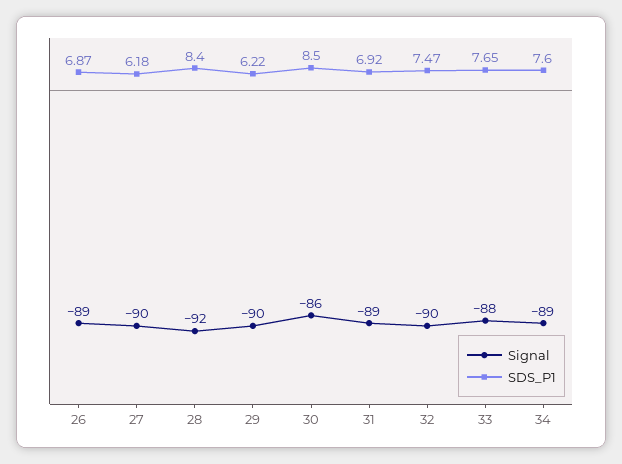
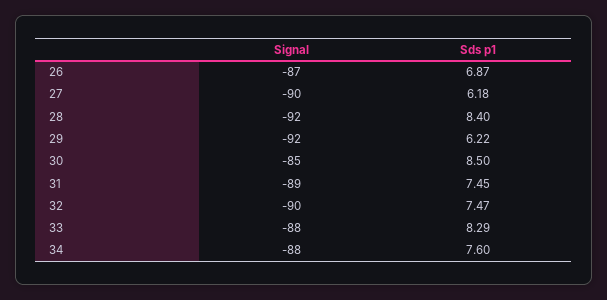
  {
    "Signal": {
-     "26": -89,
+     "26": -87,
      "27": -90,
      "28": -92,
-     "29": -90,
+     "29": -92,
-     "30": -86,
+     "30": -85,
      "31": -89,
      "32": -90,
      "33": -88,
-     "34": -89
+     "34": -88
    },
    "SDS_P1": {
      "26": 6.87,
      "27": 6.18,
      "28": 8.4,
      "29": 6.22,
      "30": 8.5,
-     "31": 6.92,
+     "31": 7.45,
      "32": 7.47,
-     "33": 7.65,
+     "33": 8.29,
      "34": 7.6
    }
  }

